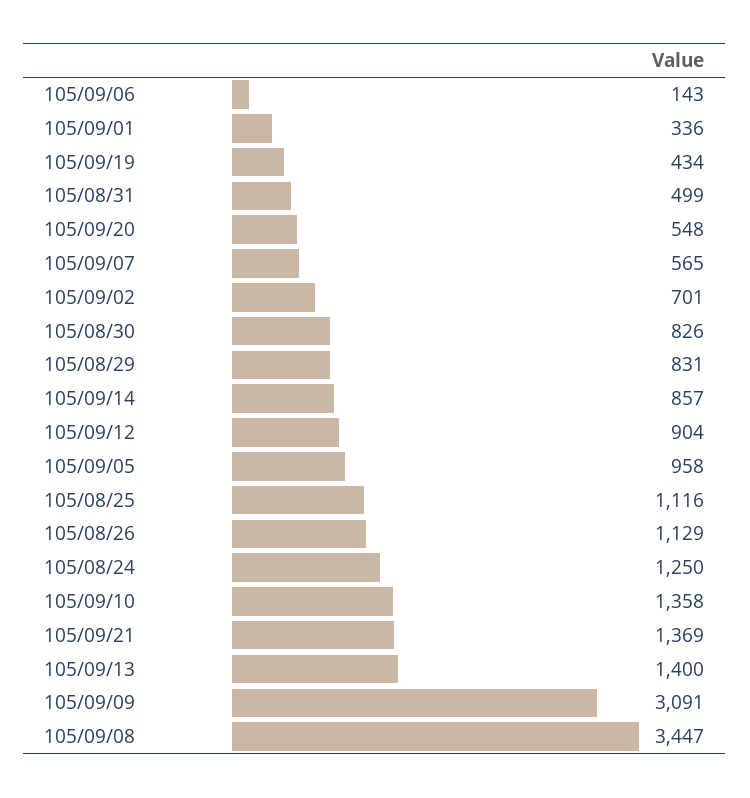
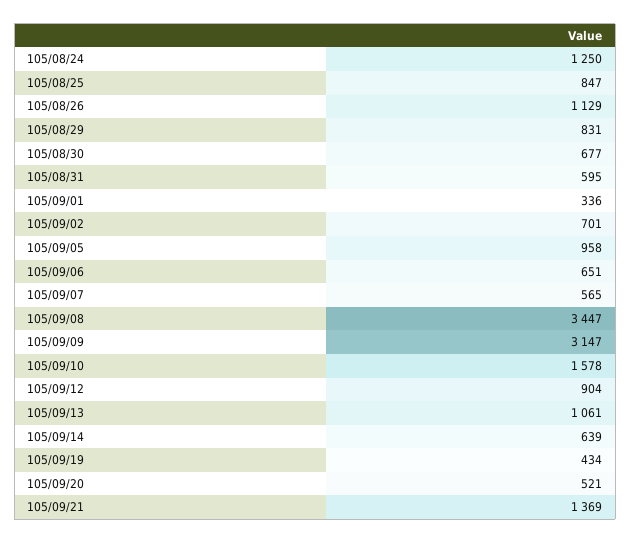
  {
-   "105/09/06": 143,
+   "105/09/06": 651,
    "105/09/01": 336,
    "105/09/19": 434,
-   "105/08/31": 499,
+   "105/08/31": 595,
-   "105/09/20": 548,
+   "105/09/20": 521,
    "105/09/07": 565,
    "105/09/02": 701,
-   "105/08/30": 826,
+   "105/08/30": 677,
    "105/08/29": 831,
-   "105/09/14": 857,
+   "105/09/14": 639,
    "105/09/12": 904,
    "105/09/05": 958,
-   "105/08/25": 1116,
+   "105/08/25": 847,
    "105/08/26": 1129,
    "105/08/24": 1250,
-   "105/09/10": 1358,
+   "105/09/10": 1578,
    "105/09/21": 1369,
-   "105/09/13": 1400,
+   "105/09/13": 1061,
-   "105/09/09": 3091,
+   "105/09/09": 3147,
    "105/09/08": 3447
  }

